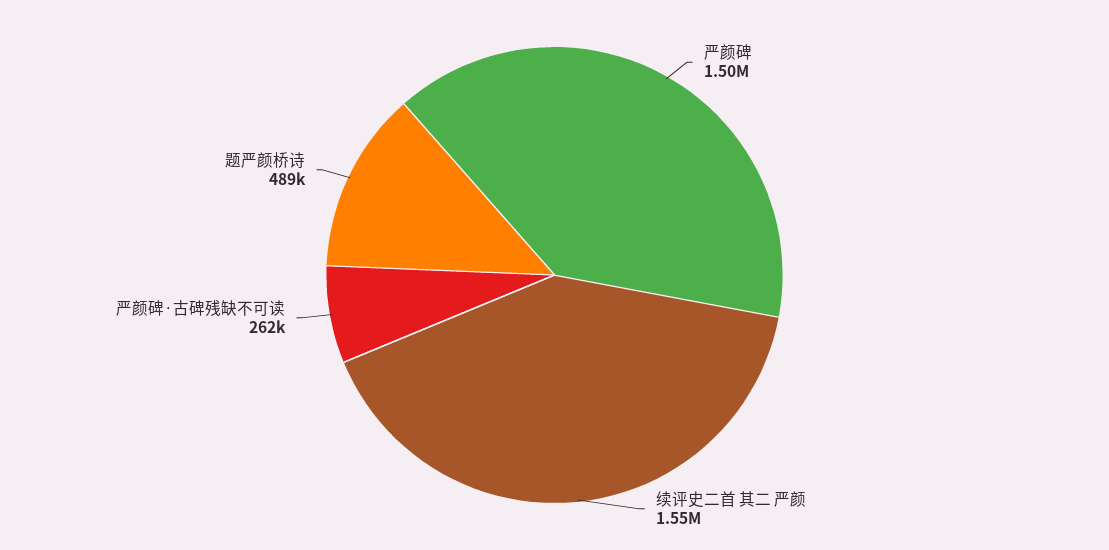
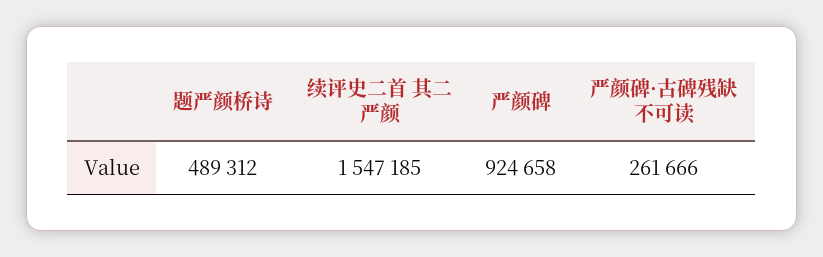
  {
-   "严颜碑": 1500000,
+   "严颜碑": 924658,
    "续评史二首 其二 严颜": 1547185,
    "严颜碑·古碑残缺不可读": 261666,
    "题严颜桥诗": 489312
  }

